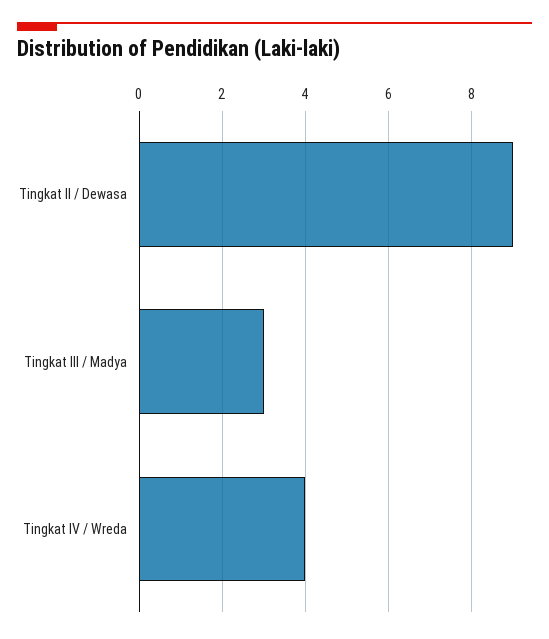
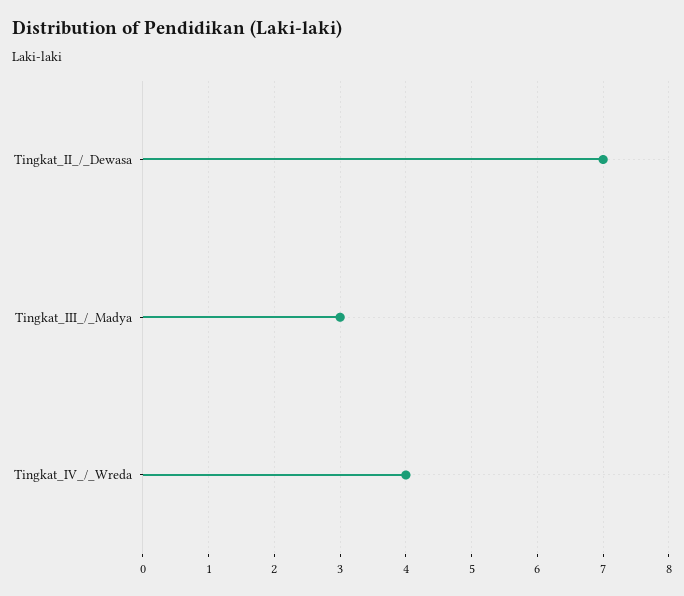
  {
-   "Tingkat II / Dewasa": 9,
+   "Tingkat II / Dewasa": 7,
    "Tingkat III / Madya": 3,
    "Tingkat IV / Wreda": 4
  }

